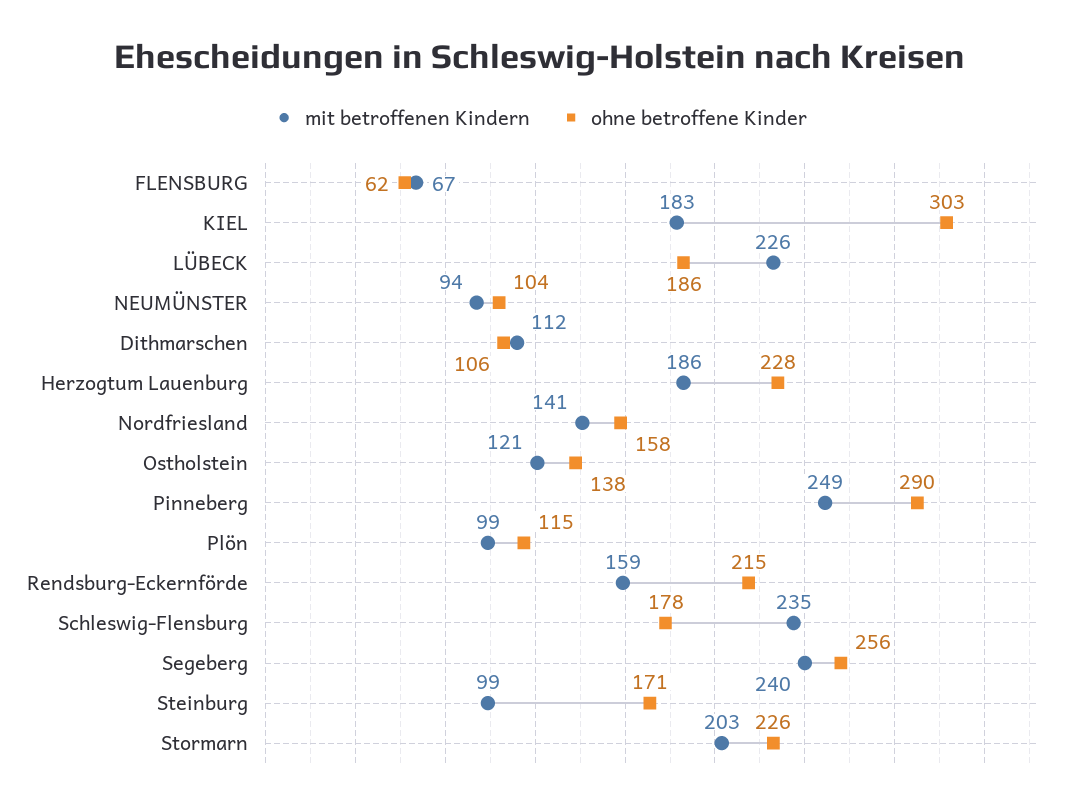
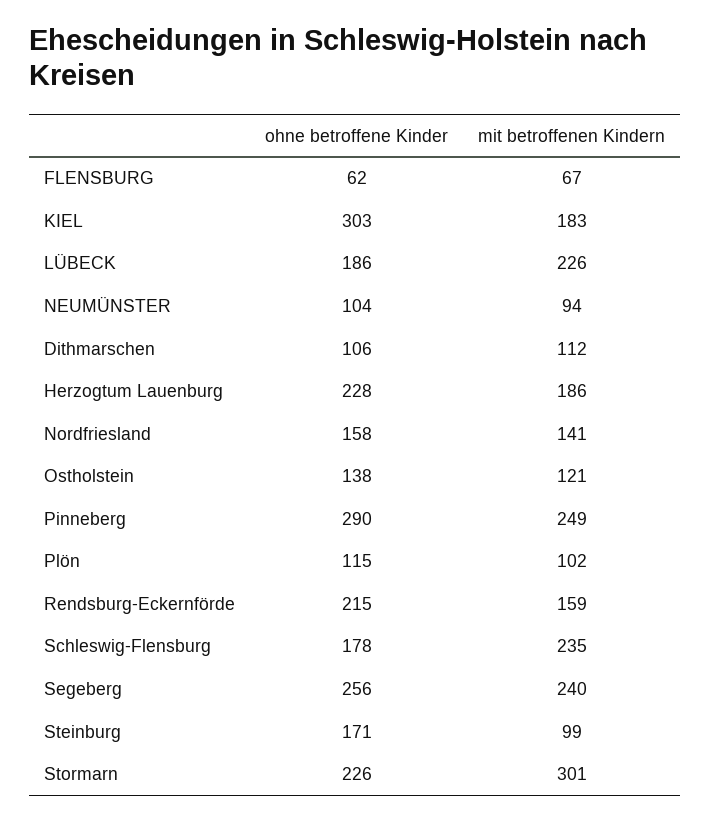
  {
    "mit betroffenen Kindern": {
      "FLENSBURG": 67,
      "KIEL": 183,
      "LÜBECK": 226,
      "NEUMÜNSTER": 94,
      "Dithmarschen": 112,
      "Herzogtum Lauenburg": 186,
      "Nordfriesland": 141,
      "Ostholstein": 121,
      "Pinneberg": 249,
-     "Plön": 99,
+     "Plön": 102,
      "Rendsburg-Eckernförde": 159,
      "Schleswig-Flensburg": 235,
      "Segeberg": 240,
      "Steinburg": 99,
-     "Stormarn": 203
+     "Stormarn": 301
    },
    "ohne betroffene Kinder": {
      "FLENSBURG": 62,
      "KIEL": 303,
      "LÜBECK": 186,
      "NEUMÜNSTER": 104,
      "Dithmarschen": 106,
      "Herzogtum Lauenburg": 228,
      "Nordfriesland": 158,
      "Ostholstein": 138,
      "Pinneberg": 290,
      "Plön": 115,
      "Rendsburg-Eckernförde": 215,
      "Schleswig-Flensburg": 178,
      "Segeberg": 256,
      "Steinburg": 171,
      "Stormarn": 226
    }
  }

